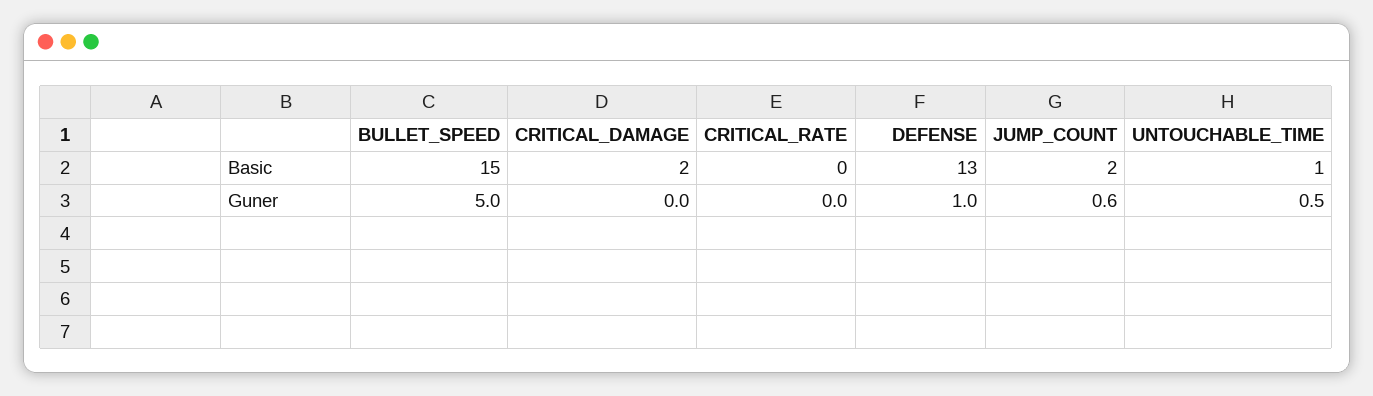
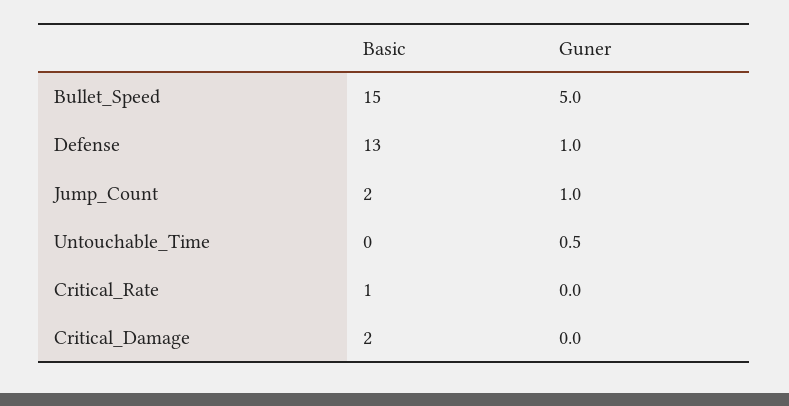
  {
    "BULLET_SPEED": {
      "Basic": 15,
      "Guner": 5
    },
    "CRITICAL_DAMAGE": {
      "Basic": 2,
      "Guner": 0
    },
    "CRITICAL_RATE": {
-     "Basic": 0,
+     "Basic": 1,
      "Guner": 0
    },
    "DEFENSE": {
      "Basic": 13,
      "Guner": 1
    },
    "JUMP_COUNT": {
      "Basic": 2,
-     "Guner": 0.6
+     "Guner": 1
    },
    "UNTOUCHABLE_TIME": {
-     "Basic": 1,
+     "Basic": 0,
      "Guner": 0.5
    }
  }

